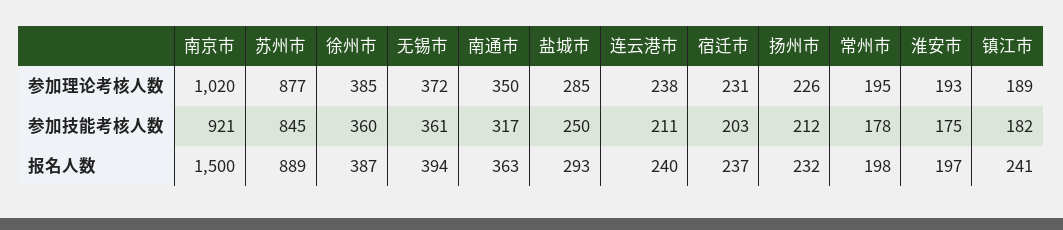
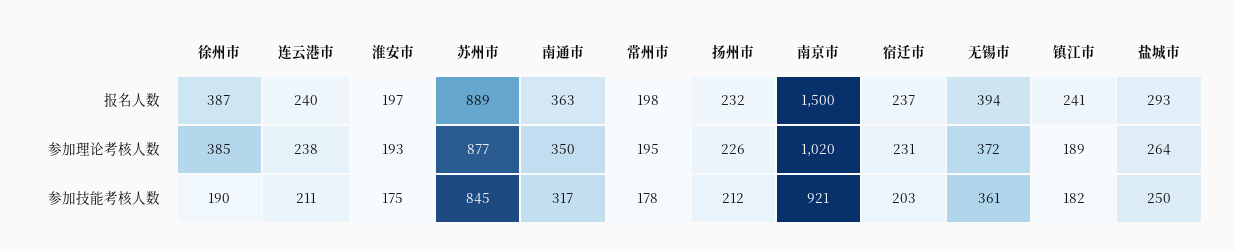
  {
    "南京市": {
      "参加理论考核人数": 1020,
      "参加技能考核人数": 921,
      "报名人数": 1500
    },
    "苏州市": {
      "参加理论考核人数": 877,
      "参加技能考核人数": 845,
      "报名人数": 889
    },
    "徐州市": {
      "参加理论考核人数": 385,
-     "参加技能考核人数": 360,
+     "参加技能考核人数": 190,
      "报名人数": 387
    },
    "无锡市": {
      "参加理论考核人数": 372,
      "参加技能考核人数": 361,
      "报名人数": 394
    },
    "南通市": {
      "参加理论考核人数": 350,
      "参加技能考核人数": 317,
      "报名人数": 363
    },
    "盐城市": {
-     "参加理论考核人数": 285,
+     "参加理论考核人数": 264,
      "参加技能考核人数": 250,
      "报名人数": 293
    },
    "连云港市": {
      "参加理论考核人数": 238,
      "参加技能考核人数": 211,
      "报名人数": 240
    },
    "宿迁市": {
      "参加理论考核人数": 231,
      "参加技能考核人数": 203,
      "报名人数": 237
    },
    "扬州市": {
      "参加理论考核人数": 226,
      "参加技能考核人数": 212,
      "报名人数": 232
    },
    "常州市": {
      "参加理论考核人数": 195,
      "参加技能考核人数": 178,
      "报名人数": 198
    },
    "淮安市": {
      "参加理论考核人数": 193,
      "参加技能考核人数": 175,
      "报名人数": 197
    },
    "镇江市": {
      "参加理论考核人数": 189,
      "参加技能考核人数": 182,
      "报名人数": 241
    }
  }

